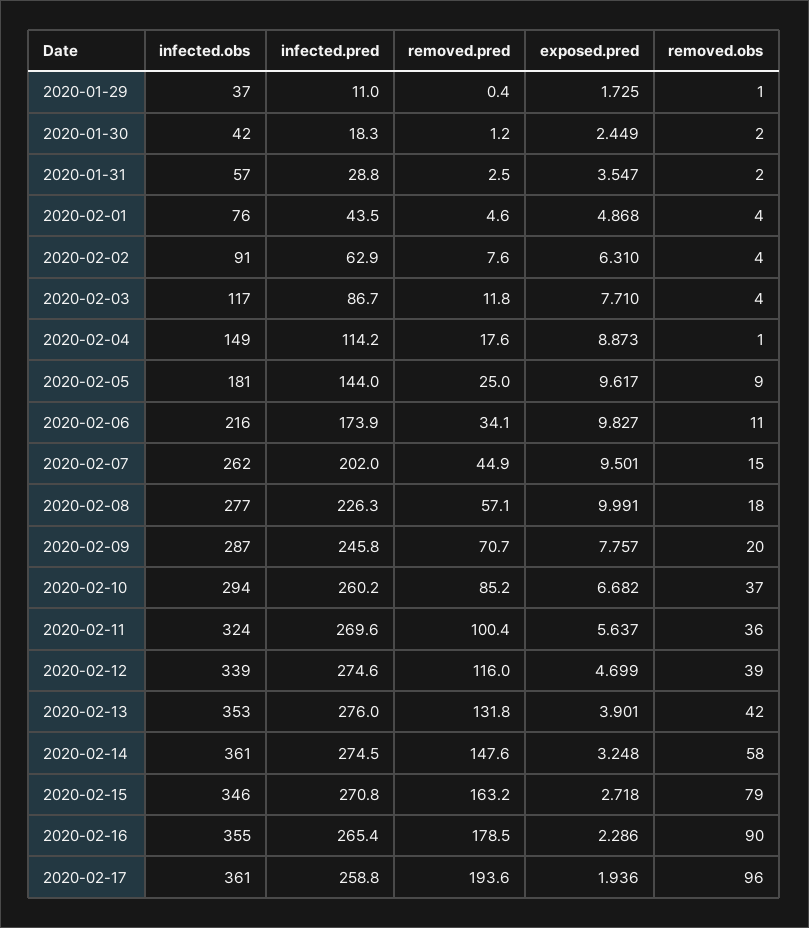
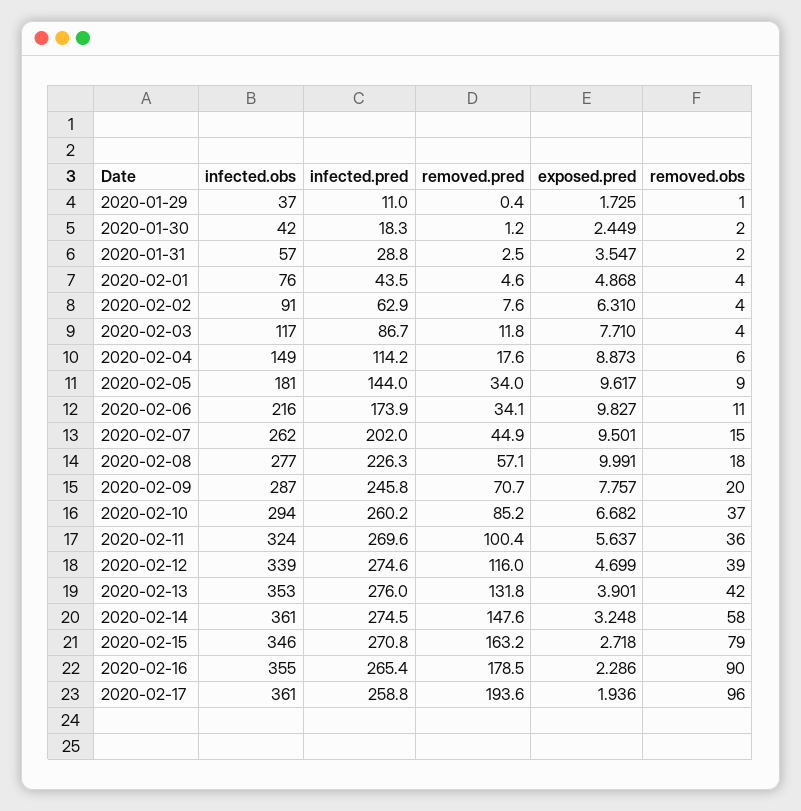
  {
    "infected.obs": {
      "2020-01-29": 37,
      "2020-01-30": 42,
      "2020-01-31": 57,
      "2020-02-01": 76,
      "2020-02-02": 91,
      "2020-02-03": 117,
      "2020-02-04": 149,
      "2020-02-05": 181,
      "2020-02-06": 216,
      "2020-02-07": 262,
      "2020-02-08": 277,
      "2020-02-09": 287,
      "2020-02-10": 294,
      "2020-02-11": 324,
      "2020-02-12": 339,
      "2020-02-13": 353,
      "2020-02-14": 361,
      "2020-02-15": 346,
      "2020-02-16": 355,
      "2020-02-17": 361
    },
    "infected.pred": {
      "2020-01-29": 11,
      "2020-01-30": 18.3,
      "2020-01-31": 28.8,
      "2020-02-01": 43.5,
      "2020-02-02": 62.9,
      "2020-02-03": 86.7,
      "2020-02-04": 114.2,
      "2020-02-05": 144,
      "2020-02-06": 173.9,
      "2020-02-07": 202,
      "2020-02-08": 226.3,
      "2020-02-09": 245.8,
      "2020-02-10": 260.2,
      "2020-02-11": 269.6,
      "2020-02-12": 274.6,
      "2020-02-13": 276,
      "2020-02-14": 274.5,
      "2020-02-15": 270.8,
      "2020-02-16": 265.4,
      "2020-02-17": 258.8
    },
    "removed.pred": {
      "2020-01-29": 0.4,
      "2020-01-30": 1.2,
      "2020-01-31": 2.5,
      "2020-02-01": 4.6,
      "2020-02-02": 7.6,
      "2020-02-03": 11.8,
      "2020-02-04": 17.6,
-     "2020-02-05": 25,
+     "2020-02-05": 34,
      "2020-02-06": 34.1,
      "2020-02-07": 44.9,
      "2020-02-08": 57.1,
      "2020-02-09": 70.7,
      "2020-02-10": 85.2,
      "2020-02-11": 100.4,
      "2020-02-12": 116,
      "2020-02-13": 131.8,
      "2020-02-14": 147.6,
      "2020-02-15": 163.2,
      "2020-02-16": 178.5,
      "2020-02-17": 193.6
    },
    "exposed.pred": {
      "2020-01-29": 1.725,
      "2020-01-30": 2.449,
      "2020-01-31": 3.547,
      "2020-02-01": 4.868,
      "2020-02-02": 6.31,
      "2020-02-03": 7.71,
      "2020-02-04": 8.873,
      "2020-02-05": 9.617,
      "2020-02-06": 9.827,
      "2020-02-07": 9.501,
      "2020-02-08": 9.991,
      "2020-02-09": 7.757,
      "2020-02-10": 6.682,
      "2020-02-11": 5.637,
      "2020-02-12": 4.699,
      "2020-02-13": 3.901,
      "2020-02-14": 3.248,
      "2020-02-15": 2.718,
      "2020-02-16": 2.286,
      "2020-02-17": 1.936
    },
    "removed.obs": {
      "2020-01-29": 1,
      "2020-01-30": 2,
      "2020-01-31": 2,
      "2020-02-01": 4,
      "2020-02-02": 4,
      "2020-02-03": 4,
-     "2020-02-04": 1,
+     "2020-02-04": 6,
      "2020-02-05": 9,
      "2020-02-06": 11,
      "2020-02-07": 15,
      "2020-02-08": 18,
      "2020-02-09": 20,
      "2020-02-10": 37,
      "2020-02-11": 36,
      "2020-02-12": 39,
      "2020-02-13": 42,
      "2020-02-14": 58,
      "2020-02-15": 79,
      "2020-02-16": 90,
      "2020-02-17": 96
    }
  }

